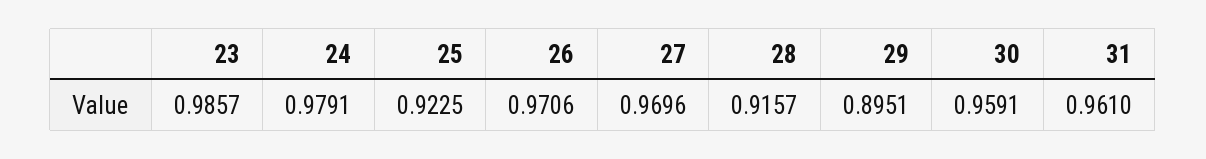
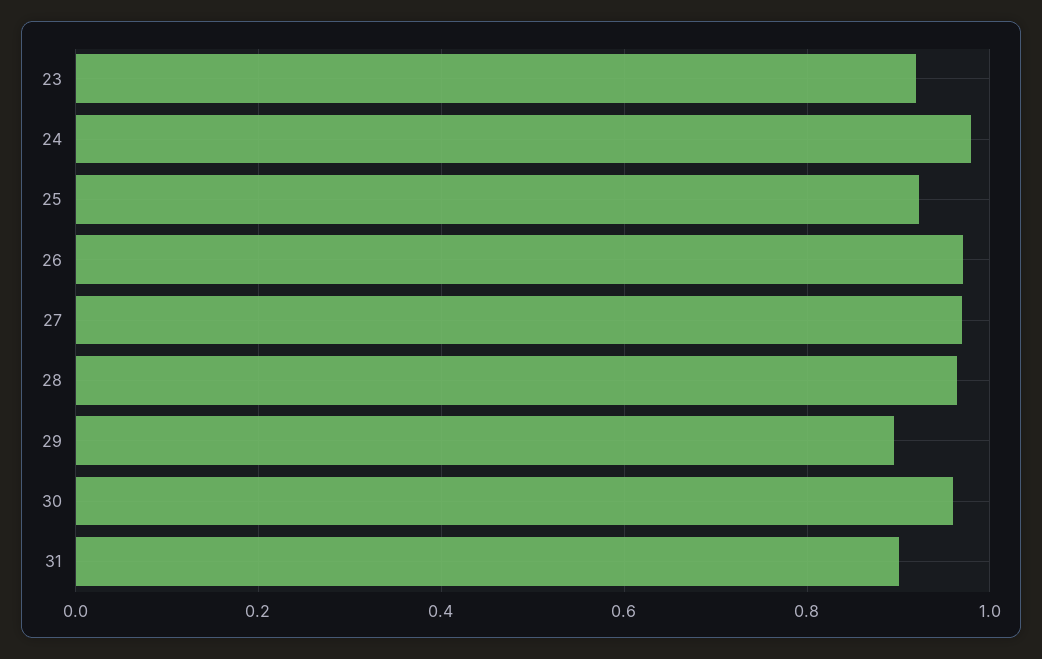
  {
-   "23": 0.9857,
+   "23": 0.92,
    "24": 0.9791,
    "25": 0.9225,
    "26": 0.9706,
    "27": 0.9696,
-   "28": 0.9157,
+   "28": 0.96,
    "29": 0.8951,
    "30": 0.9591,
-   "31": 0.961
+   "31": 0.9
  }

